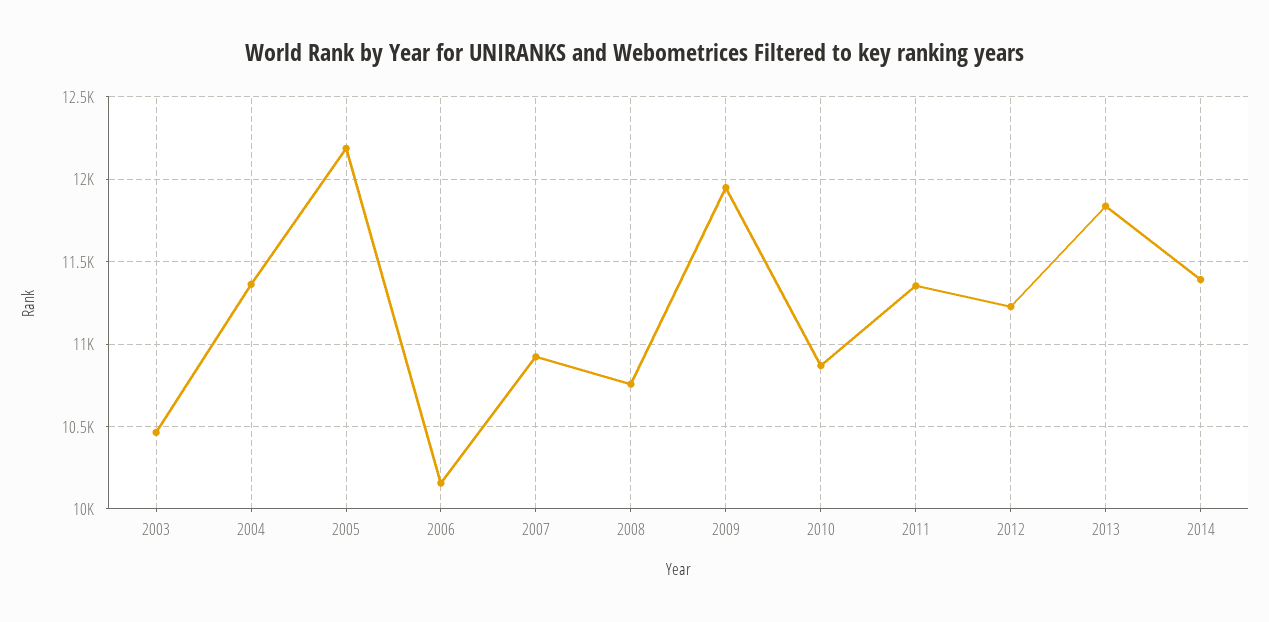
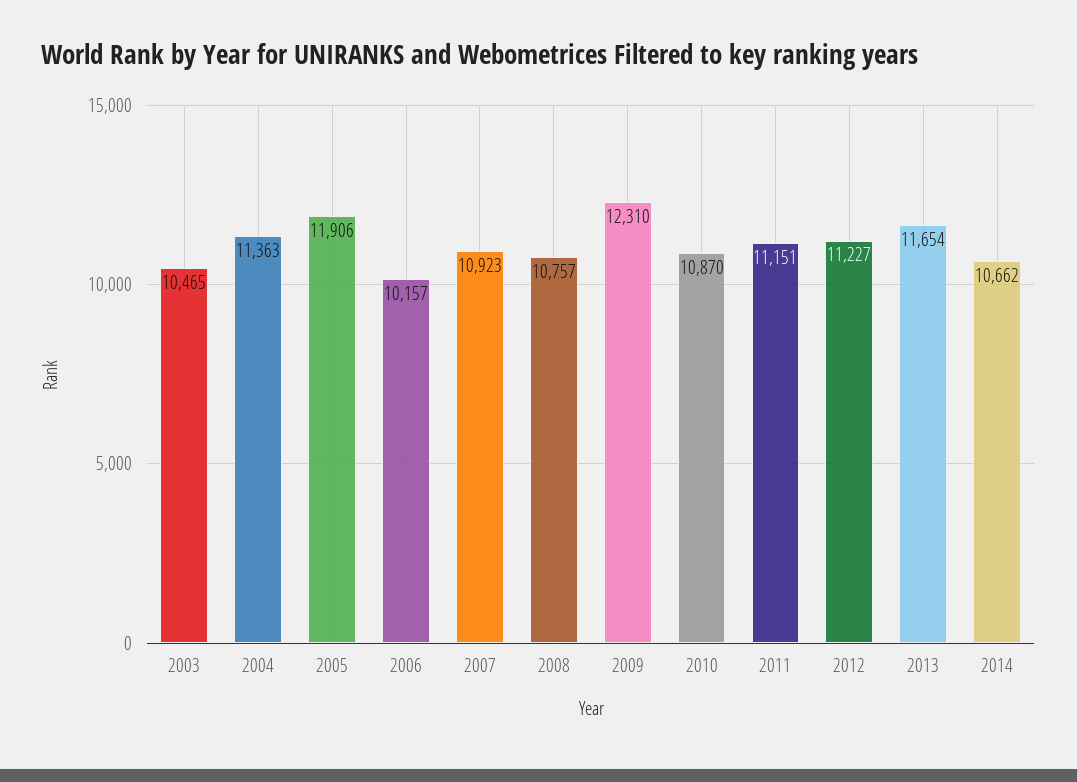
  {
    "2003": 10465,
    "2004": 11363,
-   "2005": 12200,
+   "2005": 11906,
    "2006": 10157,
    "2007": 10923,
    "2008": 10757,
-   "2009": 11950,
+   "2009": 12310,
    "2010": 10870,
-   "2011": 11350,
+   "2011": 11151,
    "2012": 11227,
-   "2013": 11850,
+   "2013": 11654,
-   "2014": 11400
+   "2014": 10662
  }

